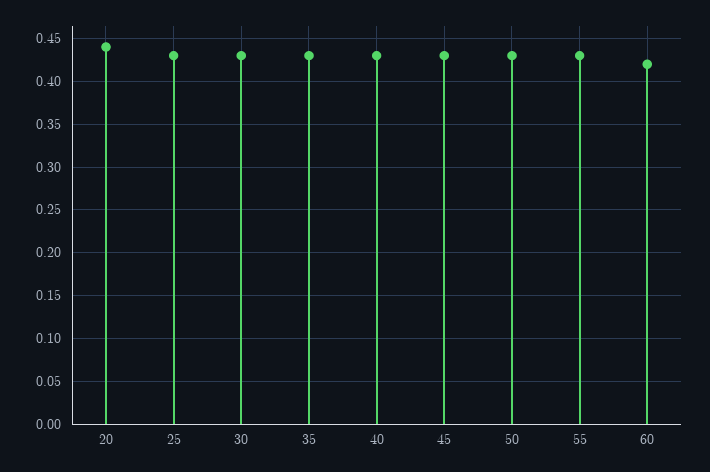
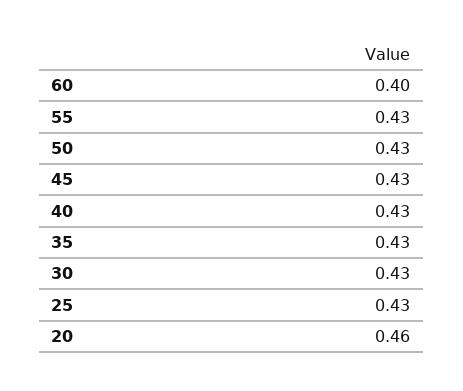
  {
-   "20": 0.44,
+   "20": 0.46,
    "25": 0.43,
    "30": 0.43,
    "35": 0.43,
    "40": 0.43,
    "45": 0.43,
    "50": 0.43,
    "55": 0.43,
-   "60": 0.42
+   "60": 0.4
  }

